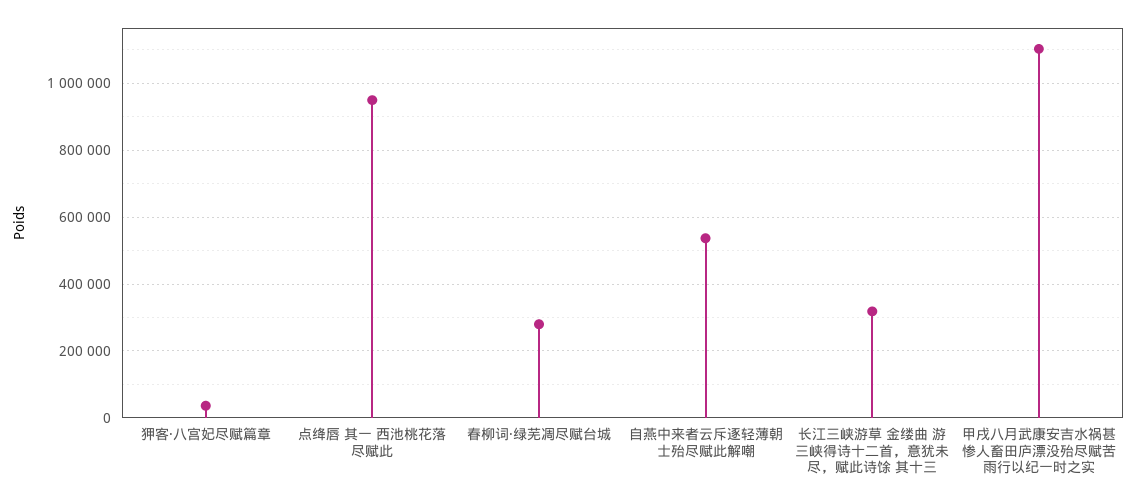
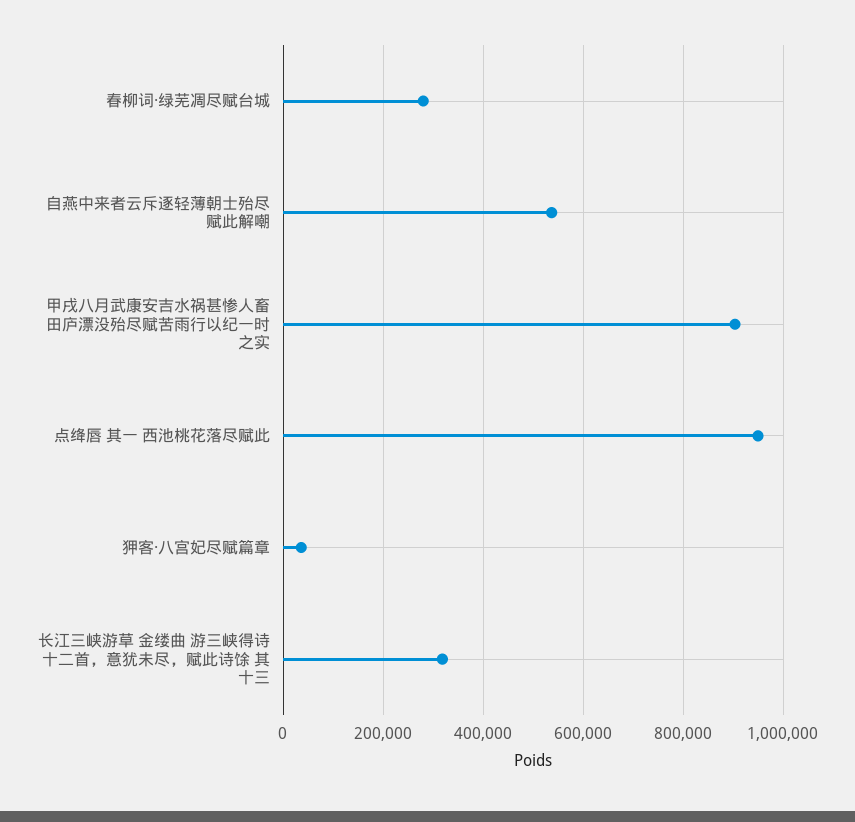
  {
    "狎客·八宫妃尽赋篇章": 40000,
    "点绛唇 其一 西池桃花落尽赋此": 940000,
    "春柳词·绿芜凋尽赋台城": 280000,
    "自燕中来者云斥逐轻薄朝士殆尽赋此解嘲": 540000,
    "长江三峡游草 金缕曲 游三峡得诗十二首，意犹未尽，赋此诗馀 其十三": 320000,
-   "甲戌八月武康安吉水祸甚惨人畜田庐漂没殆尽赋苦雨行以纪一时之实": 1100000
+   "甲戌八月武康安吉水祸甚惨人畜田庐漂没殆尽赋苦雨行以纪一时之实": 900000
  }

